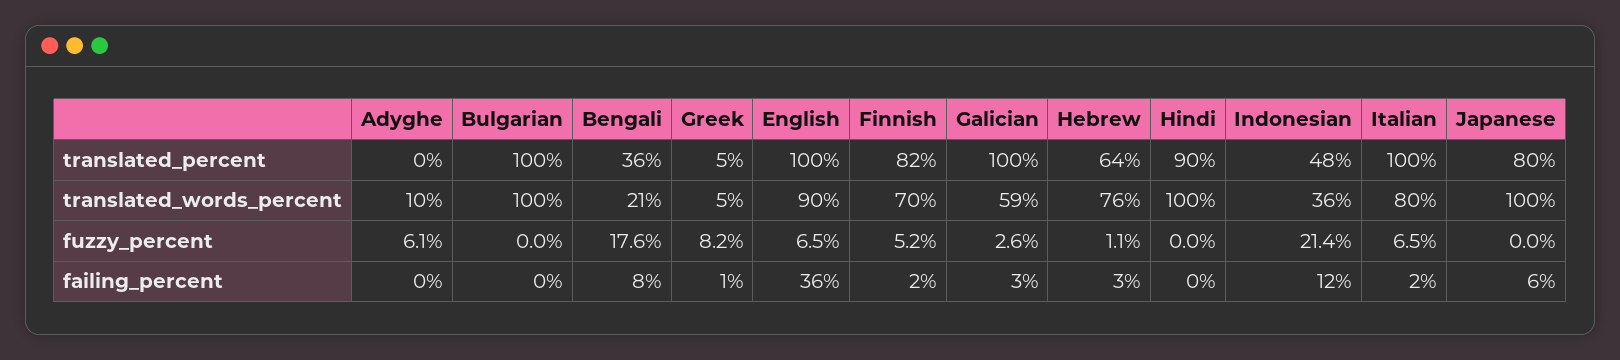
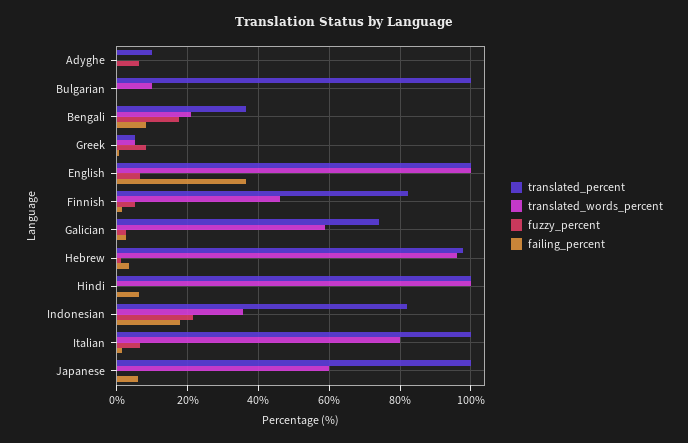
  {
    "translated_percent": {
-     "Adyghe": 0,
+     "Adyghe": 10,
      "Bulgarian": 100,
      "Bengali": 36,
      "Greek": 5,
      "English": 100,
      "Finnish": 82,
-     "Galician": 100,
+     "Galician": 74,
-     "Hebrew": 64,
+     "Hebrew": 98,
-     "Hindi": 90,
+     "Hindi": 100,
-     "Indonesian": 48,
+     "Indonesian": 82,
      "Italian": 100,
-     "Japanese": 80
+     "Japanese": 100
    },
    "translated_words_percent": {
-     "Adyghe": 10,
+     "Adyghe": 0,
-     "Bulgarian": 100,
+     "Bulgarian": 10,
      "Bengali": 21,
      "Greek": 5,
-     "English": 90,
+     "English": 100,
-     "Finnish": 70,
+     "Finnish": 46,
      "Galician": 59,
-     "Hebrew": 76,
+     "Hebrew": 96,
      "Hindi": 100,
      "Indonesian": 36,
      "Italian": 80,
-     "Japanese": 100
+     "Japanese": 60
    },
    "fuzzy_percent": {
      "Adyghe": 6.1,
      "Bulgarian": 0,
      "Bengali": 17.6,
      "Greek": 8.2,
      "English": 6.5,
      "Finnish": 5.2,
      "Galician": 2.6,
      "Hebrew": 1.1,
      "Hindi": 0,
      "Indonesian": 21.4,
      "Italian": 6.5,
      "Japanese": 0
    },
    "failing_percent": {
      "Adyghe": 0,
      "Bulgarian": 0,
      "Bengali": 8,
      "Greek": 1,
      "English": 36,
      "Finnish": 2,
      "Galician": 3,
      "Hebrew": 3,
-     "Hindi": 0,
+     "Hindi": 6,
-     "Indonesian": 12,
+     "Indonesian": 18,
      "Italian": 2,
      "Japanese": 6
    }
  }

